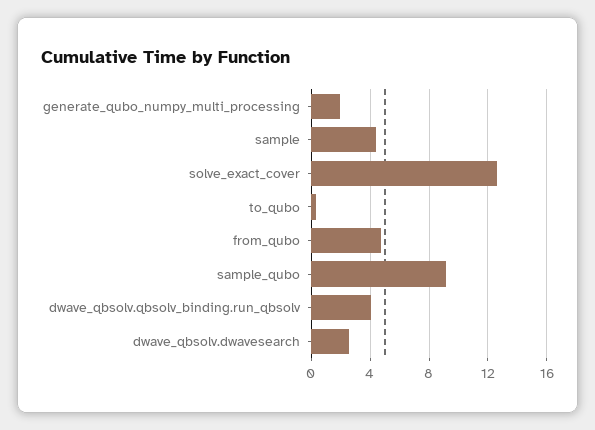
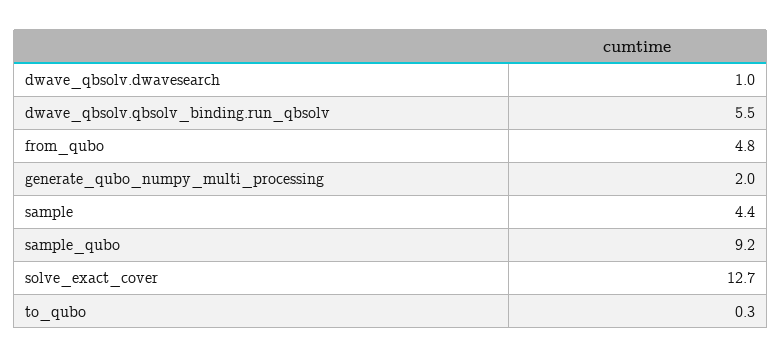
  {
    "generate_qubo_numpy_multi_processing": 2,
    "sample": 4.4,
    "solve_exact_cover": 12.7,
    "to_qubo": 0.3,
    "from_qubo": 4.8,
    "sample_qubo": 9.2,
-   "dwave_qbsolv.qbsolv_binding.run_qbsolv": 4,
+   "dwave_qbsolv.qbsolv_binding.run_qbsolv": 5.5,
-   "dwave_qbsolv.dwavesearch": 2.5
+   "dwave_qbsolv.dwavesearch": 1
  }

